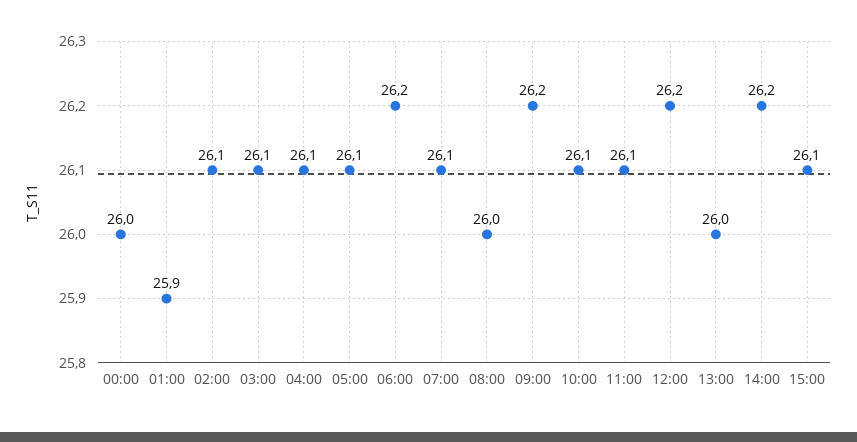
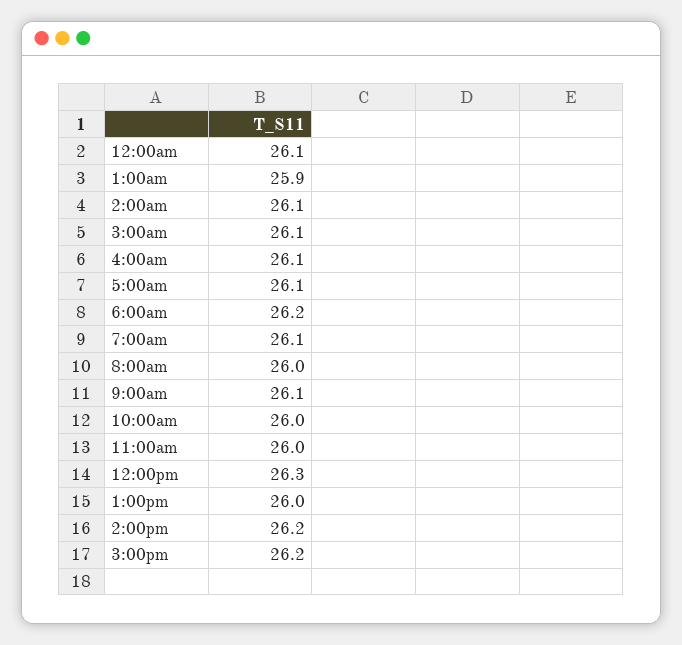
  {
-   "00:00": 26,
+   "00:00": 26.1,
    "01:00": 25.9,
    "02:00": 26.1,
    "03:00": 26.1,
    "04:00": 26.1,
    "05:00": 26.1,
    "06:00": 26.2,
    "07:00": 26.1,
    "08:00": 26,
-   "09:00": 26.2,
+   "09:00": 26.1,
-   "10:00": 26.1,
+   "10:00": 26,
-   "11:00": 26.1,
+   "11:00": 26,
-   "12:00": 26.2,
+   "12:00": 26.3,
    "13:00": 26,
    "14:00": 26.2,
-   "15:00": 26.1
+   "15:00": 26.2
  }

